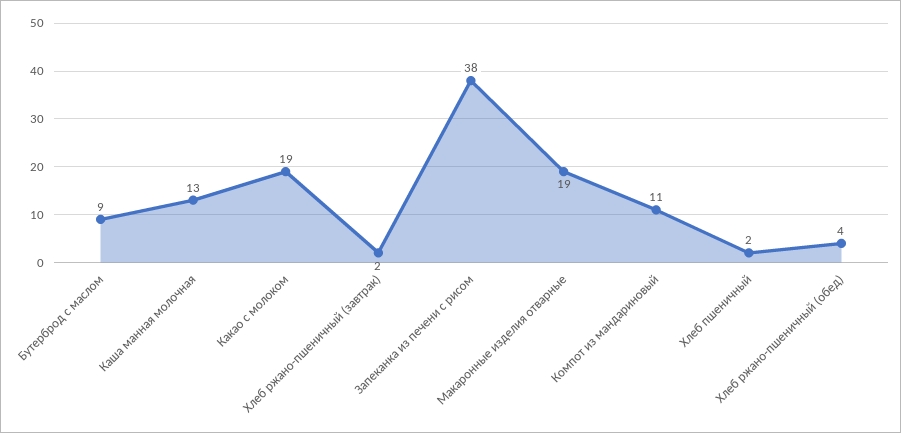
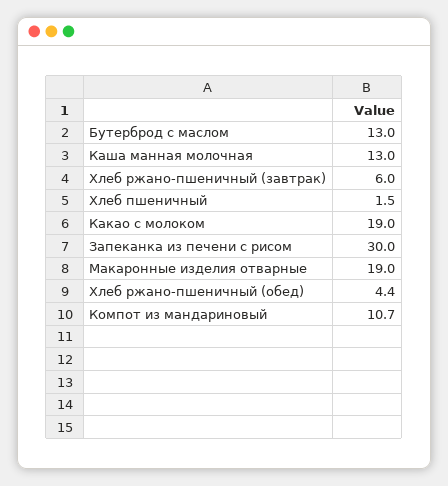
  {
-   "Бутерброд с маслом": 9,
+   "Бутерброд с маслом": 13,
    "Каша манная молочная": 13,
    "Какао с молоком": 19,
-   "Хлеб ржано-пшеничный (завтрак)": 2,
+   "Хлеб ржано-пшеничный (завтрак)": 6,
-   "Запеканка из печени с рисом": 38,
+   "Запеканка из печени с рисом": 30,
    "Макаронные изделия отварные": 19,
    "Компот из мандариновый": 10.7,
    "Хлеб пшеничный": 1.5,
    "Хлеб ржано-пшеничный (обед)": 4.4
  }

